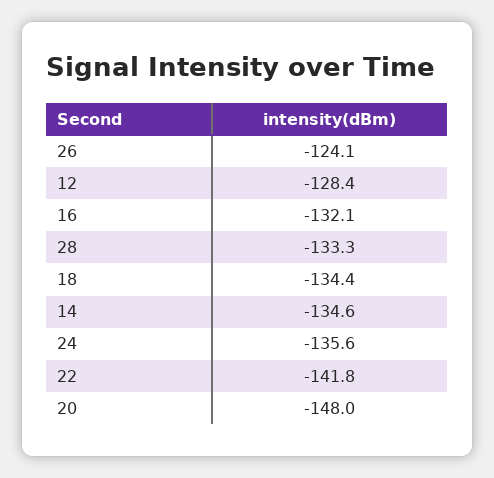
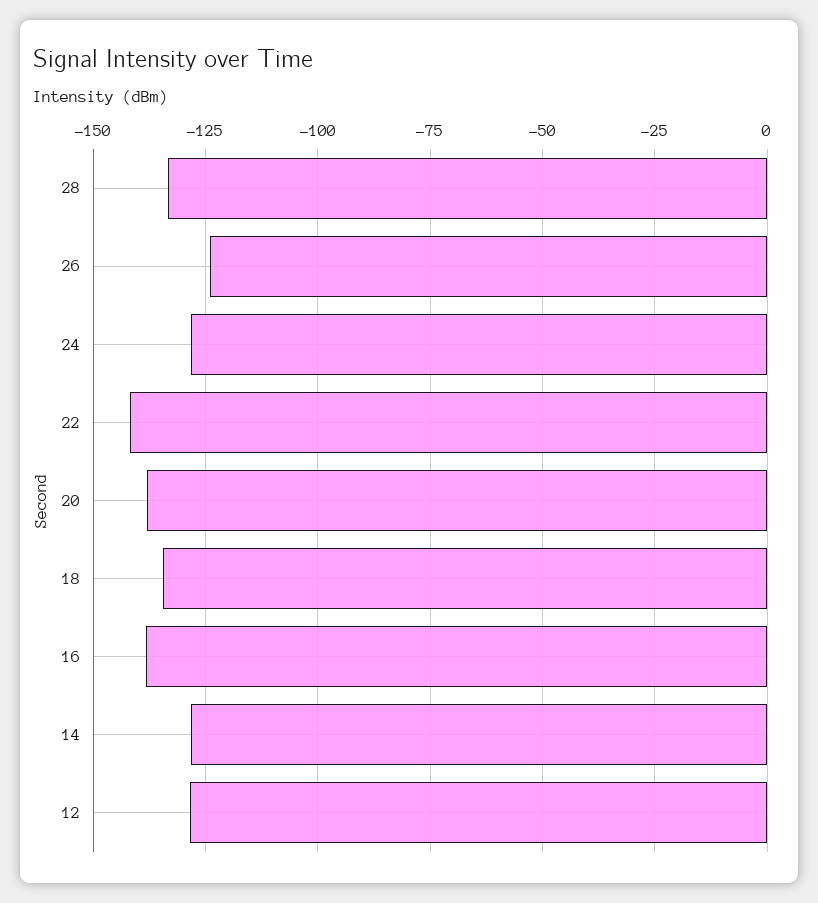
  {
    "26": -124.1,
    "12": -128.4,
-   "16": -132.1,
+   "16": -137.5,
    "28": -133.3,
    "18": -134.4,
-   "14": -134.6,
+   "14": -127.5,
-   "24": -135.6,
+   "24": -127.5,
    "22": -141.8,
-   "20": -148
+   "20": -137.5
  }

